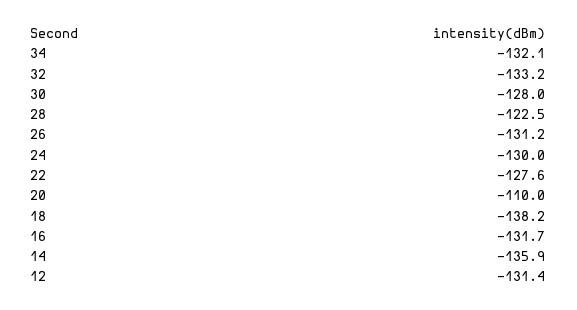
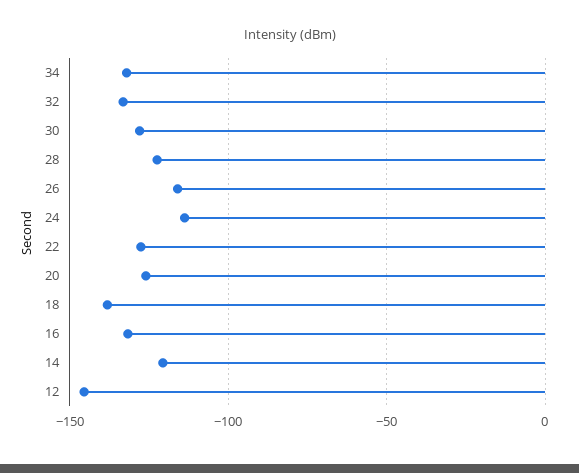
  {
    "34": -132.1,
    "32": -133.2,
    "30": -128,
    "28": -122.5,
-   "26": -131.2,
+   "26": -115,
-   "24": -130,
+   "24": -115,
    "22": -127.6,
-   "20": -110,
+   "20": -125,
    "18": -138.2,
    "16": -131.7,
-   "14": -135.9,
+   "14": -120,
-   "12": -131.4
+   "12": -145
  }

